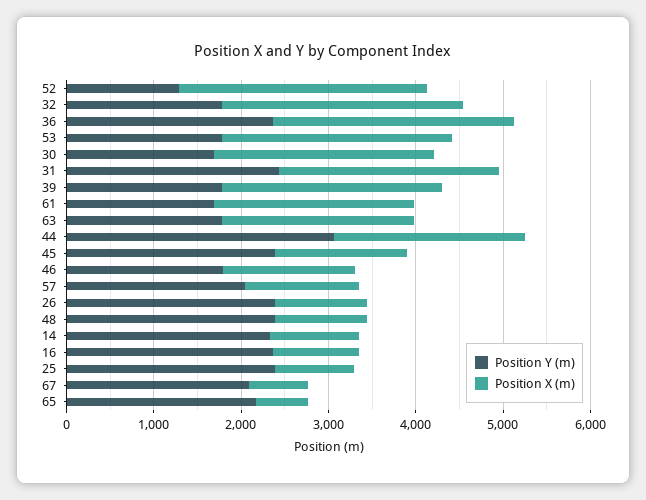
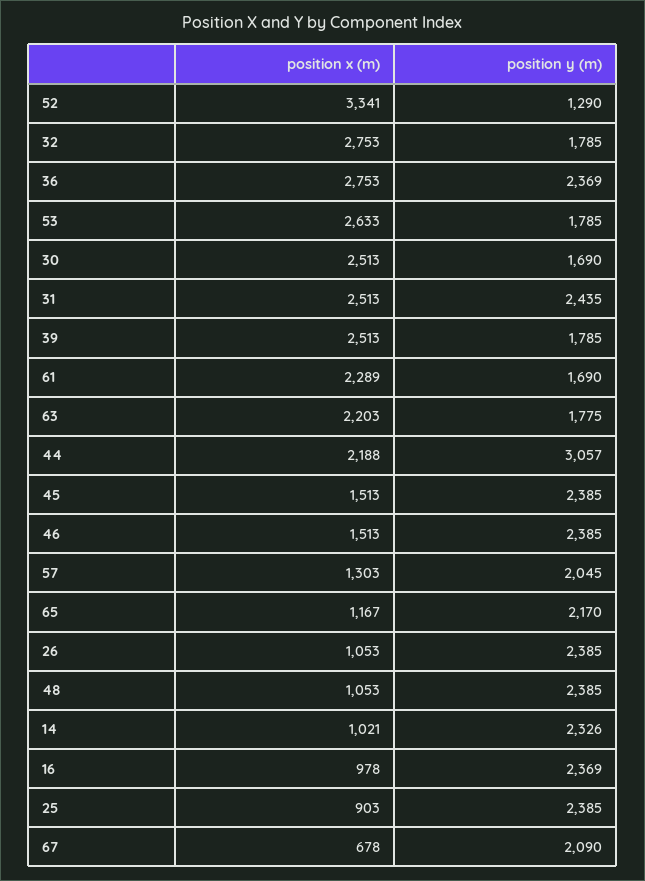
  {
    "Position Y (m)": {
      "52": 1290,
      "32": 1785,
      "36": 2369,
      "53": 1785,
      "30": 1690,
      "31": 2435,
      "39": 1785,
      "61": 1690,
      "63": 1775,
      "44": 3057,
      "45": 2385,
-     "46": 1800,
+     "46": 2385,
      "57": 2045,
      "26": 2385,
      "48": 2385,
      "14": 2326,
      "16": 2369,
      "25": 2385,
      "67": 2090,
      "65": 2170
    },
    "Position X (m)": {
-     "52": 2800,
+     "52": 3341,
      "32": 2753,
      "36": 2753,
      "53": 2633,
      "30": 2513,
      "31": 2513,
      "39": 2513,
      "61": 2289,
      "63": 2203,
      "44": 2188,
      "45": 1513,
      "46": 1513,
      "57": 1303,
      "26": 1053,
      "48": 1053,
      "14": 1021,
      "16": 978,
      "25": 903,
      "67": 678,
-     "65": 600
+     "65": 1167
    }
  }

